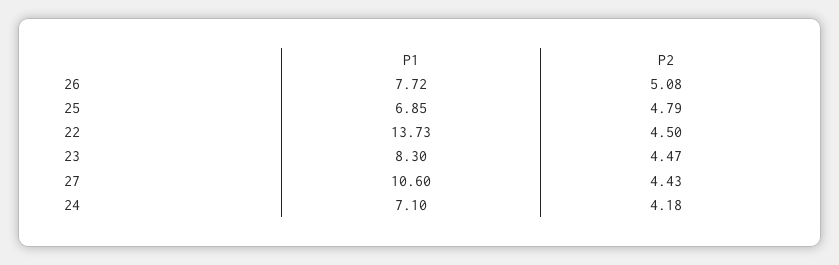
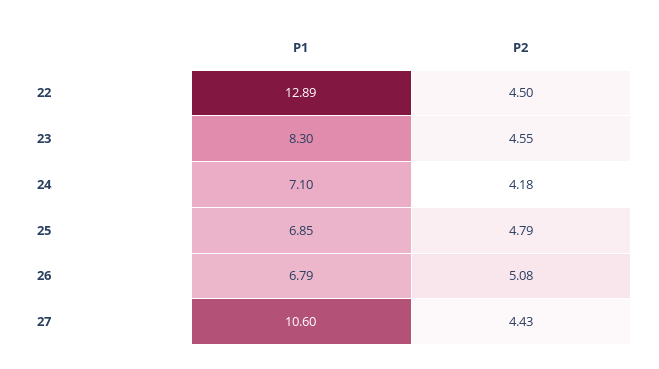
  {
    "P1": {
-     "26": 7.72,
+     "26": 6.79,
      "25": 6.85,
-     "22": 13.73,
+     "22": 12.89,
      "23": 8.3,
      "27": 10.6,
      "24": 7.1
    },
    "P2": {
      "26": 5.08,
      "25": 4.79,
      "22": 4.5,
-     "23": 4.47,
+     "23": 4.55,
      "27": 4.43,
      "24": 4.18
    }
  }

